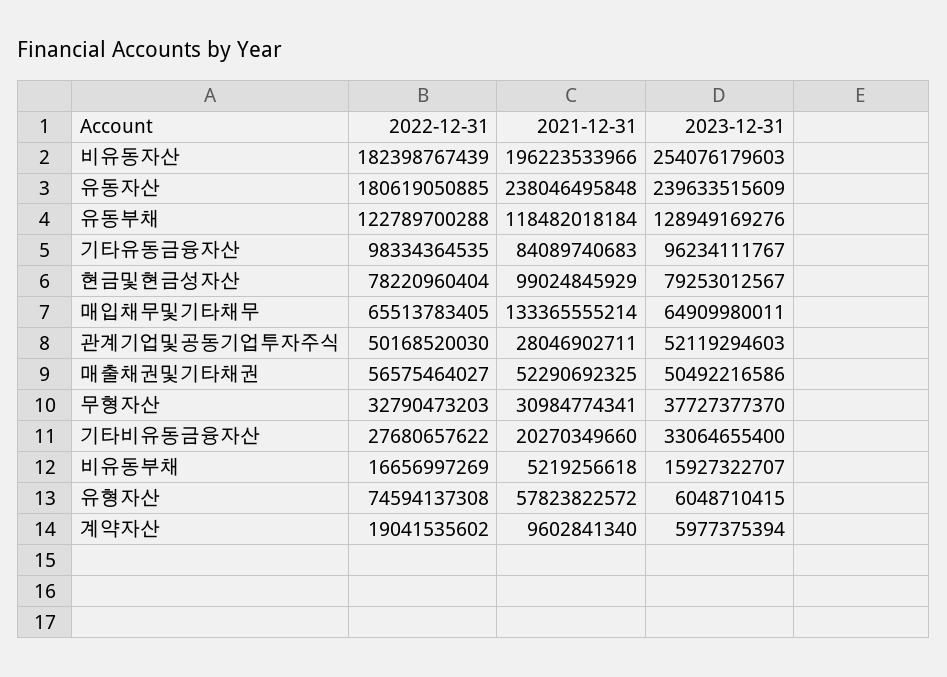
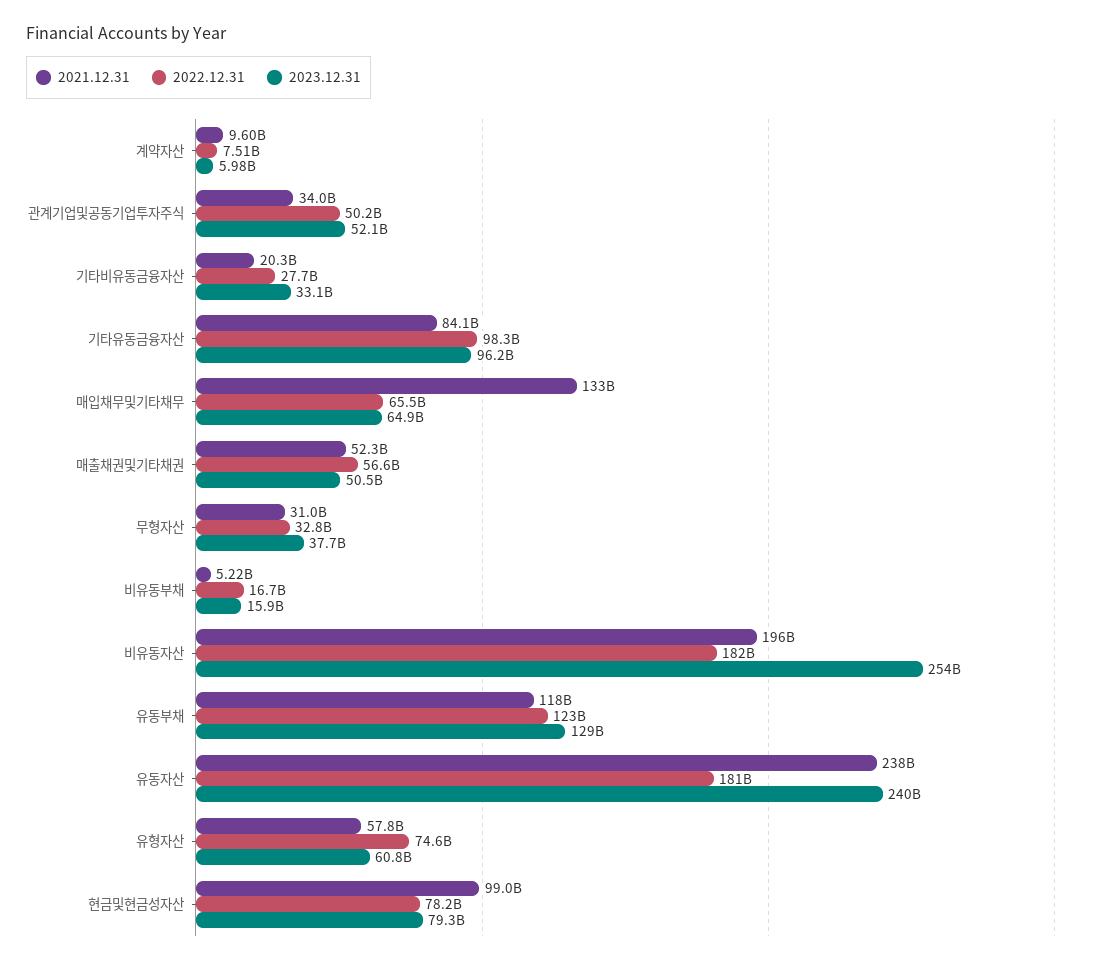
  {
    "2022-12-31": {
      "비유동자산": 182398767439,
      "유동자산": 180619050885,
      "유동부채": 122789700288,
      "기타유동금융자산": 98334364535,
      "현금및현금성자산": 78220960404,
      "매입채무및기타채무": 65513783405,
      "관계기업및공동기업투자주식": 50168520030,
      "매출채권및기타채권": 56575464027,
      "무형자산": 32790473203,
      "기타비유동금융자산": 27680657622,
      "비유동부채": 16656997269,
      "유형자산": 74594137308,
-     "계약자산": 19041535602
+     "계약자산": 7510000000
    },
    "2021-12-31": {
      "비유동자산": 196223533966,
      "유동자산": 238046495848,
      "유동부채": 118482018184,
      "기타유동금융자산": 84089740683,
      "현금및현금성자산": 99024845929,
      "매입채무및기타채무": 133365555214,
-     "관계기업및공동기업투자주식": 28046902711,
+     "관계기업및공동기업투자주식": 34000000000,
      "매출채권및기타채권": 52290692325,
      "무형자산": 30984774341,
      "기타비유동금융자산": 20270349660,
      "비유동부채": 5219256618,
      "유형자산": 57823822572,
      "계약자산": 9602841340
    },
    "2023-12-31": {
      "비유동자산": 254076179603,
      "유동자산": 239633515609,
      "유동부채": 128949169276,
      "기타유동금융자산": 96234111767,
      "현금및현금성자산": 79253012567,
      "매입채무및기타채무": 64909980011,
      "관계기업및공동기업투자주식": 52119294603,
      "매출채권및기타채권": 50492216586,
      "무형자산": 37727377370,
      "기타비유동금융자산": 33064655400,
      "비유동부채": 15927322707,
-     "유형자산": 6048710415,
+     "유형자산": 60800000000,
      "계약자산": 5977375394
    }
  }

